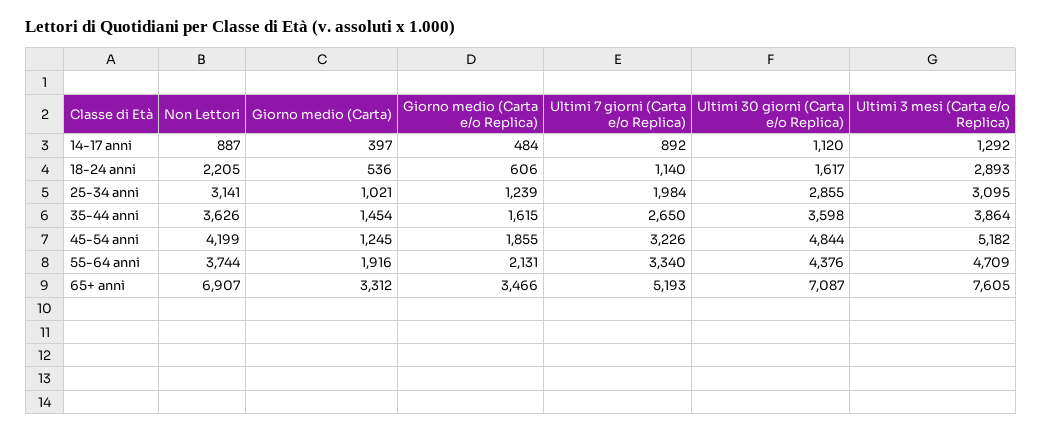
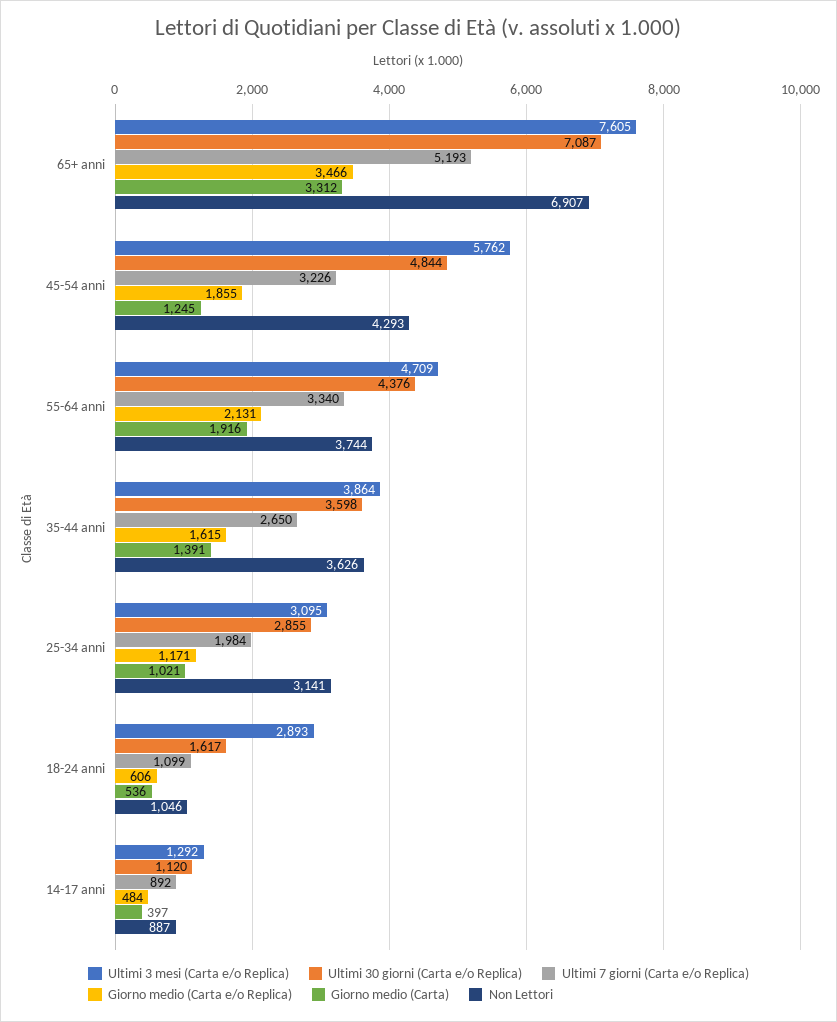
  {
    "Non Lettori": {
      "14-17 anni": 887,
-     "18-24 anni": 2205,
+     "18-24 anni": 1046,
      "25-34 anni": 3141,
      "35-44 anni": 3626,
-     "45-54 anni": 4199,
+     "45-54 anni": 4293,
      "55-64 anni": 3744,
      "65+ anni": 6907
    },
    "Giorno medio (Carta)": {
      "14-17 anni": 397,
      "18-24 anni": 536,
      "25-34 anni": 1021,
-     "35-44 anni": 1454,
+     "35-44 anni": 1391,
      "45-54 anni": 1245,
      "55-64 anni": 1916,
      "65+ anni": 3312
    },
    "Giorno medio (Carta e/o Replica)": {
      "14-17 anni": 484,
      "18-24 anni": 606,
-     "25-34 anni": 1239,
+     "25-34 anni": 1171,
      "35-44 anni": 1615,
      "45-54 anni": 1855,
      "55-64 anni": 2131,
      "65+ anni": 3466
    },
    "Ultimi 7 giorni (Carta e/o Replica)": {
      "14-17 anni": 892,
-     "18-24 anni": 1140,
+     "18-24 anni": 1099,
      "25-34 anni": 1984,
      "35-44 anni": 2650,
      "45-54 anni": 3226,
      "55-64 anni": 3340,
      "65+ anni": 5193
    },
    "Ultimi 30 giorni (Carta e/o Replica)": {
      "14-17 anni": 1120,
      "18-24 anni": 1617,
      "25-34 anni": 2855,
      "35-44 anni": 3598,
      "45-54 anni": 4844,
      "55-64 anni": 4376,
      "65+ anni": 7087
    },
    "Ultimi 3 mesi (Carta e/o Replica)": {
      "14-17 anni": 1292,
      "18-24 anni": 2893,
      "25-34 anni": 3095,
      "35-44 anni": 3864,
-     "45-54 anni": 5182,
+     "45-54 anni": 5762,
      "55-64 anni": 4709,
      "65+ anni": 7605
    }
  }

